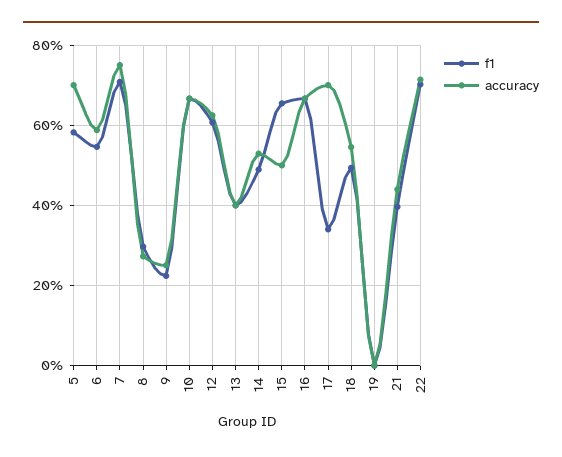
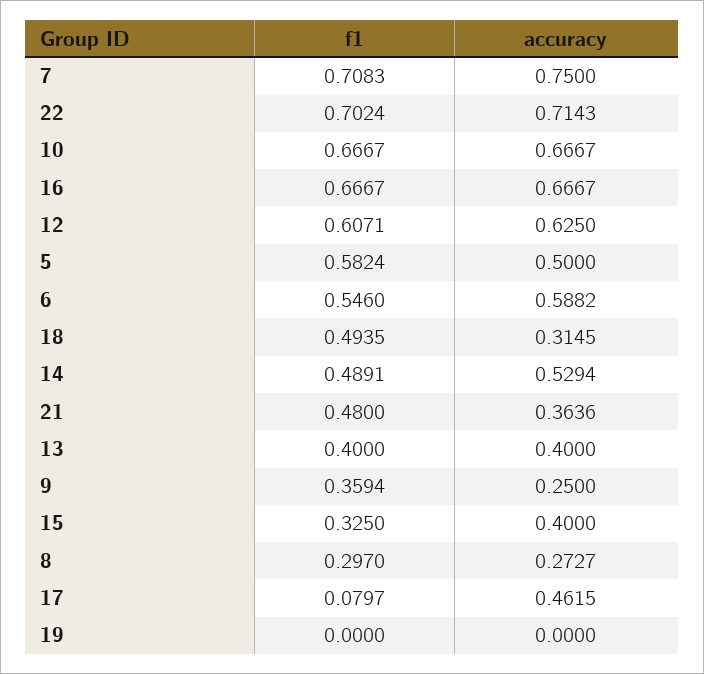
  {
    "f1": {
      "5": 0.5824,
      "6": 0.546,
      "7": 0.7083,
      "8": 0.297,
-     "9": 0.22,
+     "9": 0.3594,
      "10": 0.6667,
      "12": 0.6071,
      "13": 0.4,
      "14": 0.4891,
-     "15": 0.66,
+     "15": 0.325,
      "16": 0.6667,
-     "17": 0.34,
+     "17": 0.0797,
      "18": 0.4935,
      "19": 0,
-     "21": 0.4,
+     "21": 0.48,
      "22": 0.7024
    },
    "accuracy": {
-     "5": 0.7,
+     "5": 0.5,
      "6": 0.5882,
      "7": 0.75,
      "8": 0.2727,
      "9": 0.25,
      "10": 0.6667,
      "12": 0.625,
      "13": 0.4,
      "14": 0.5294,
-     "15": 0.5,
+     "15": 0.4,
      "16": 0.6667,
-     "17": 0.7,
+     "17": 0.4615,
-     "18": 0.54,
+     "18": 0.3145,
      "19": 0,
-     "21": 0.44,
+     "21": 0.3636,
      "22": 0.7143
    }
  }

